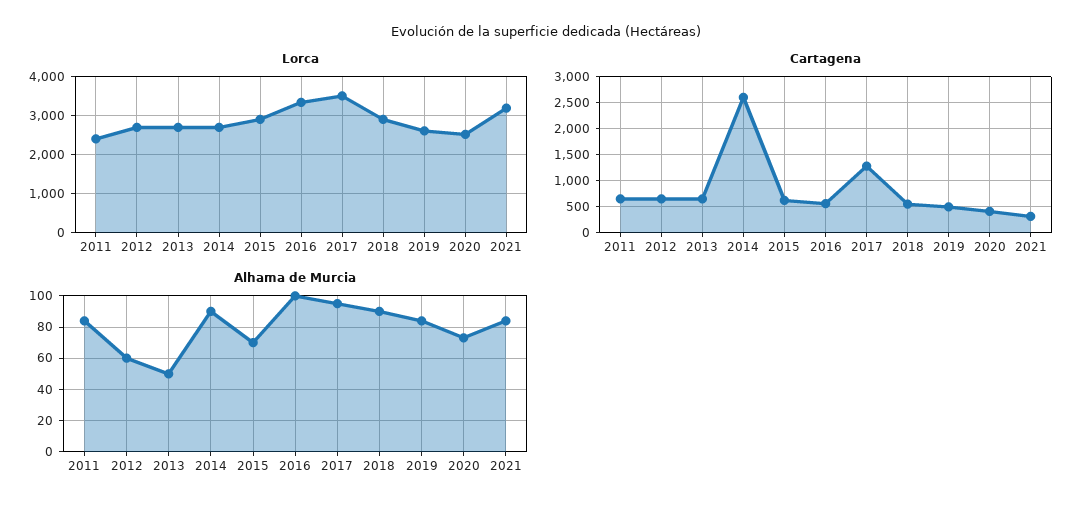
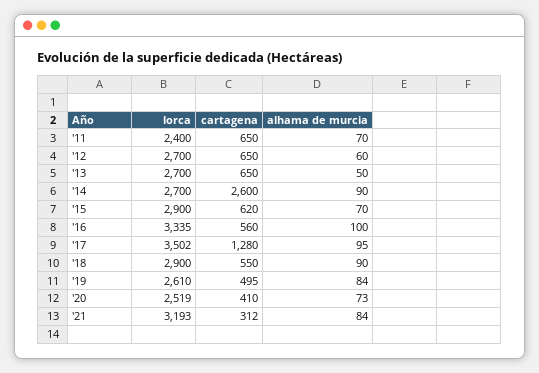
  {
    "Lorca": {
      "2011": 2400,
      "2012": 2700,
      "2013": 2700,
      "2014": 2700,
      "2015": 2900,
      "2016": 3335,
      "2017": 3502,
      "2018": 2900,
      "2019": 2610,
      "2020": 2519,
      "2021": 3193
    },
    "Cartagena": {
      "2011": 650,
      "2012": 650,
      "2013": 650,
      "2014": 2600,
      "2015": 620,
      "2016": 560,
      "2017": 1280,
      "2018": 550,
      "2019": 495,
      "2020": 410,
      "2021": 312
    },
    "Alhama de Murcia": {
-     "2011": 85,
+     "2011": 70,
      "2012": 60,
      "2013": 50,
      "2014": 90,
      "2015": 70,
      "2016": 100,
      "2017": 95,
      "2018": 90,
      "2019": 84,
      "2020": 73,
      "2021": 84
    }
  }

